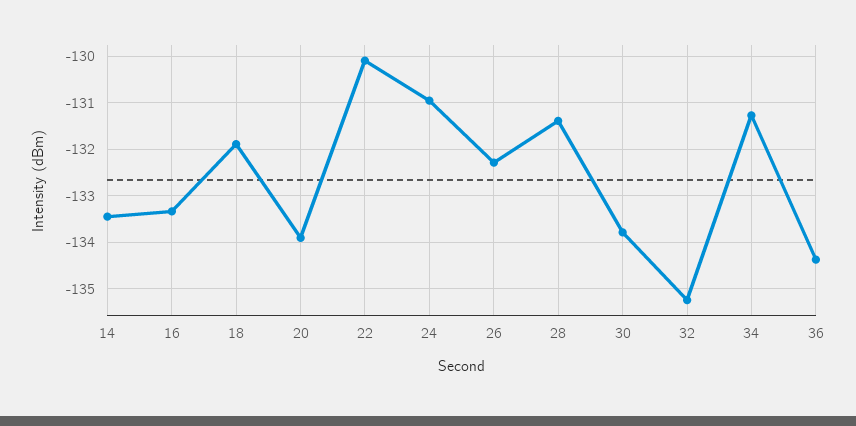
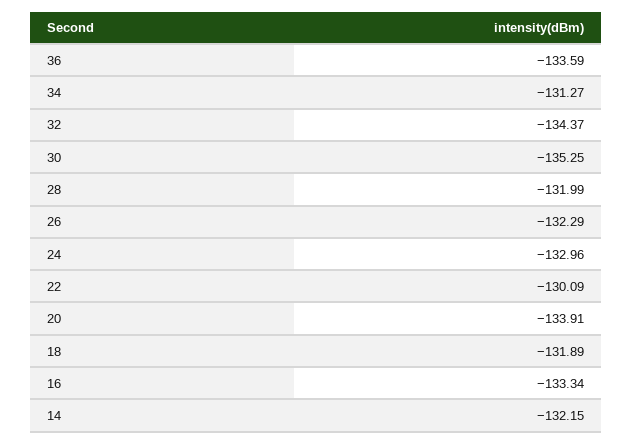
  {
-   "14": -133.4,
+   "14": -132.15,
    "16": -133.34,
    "18": -131.89,
    "20": -133.91,
    "22": -130.09,
-   "24": -131,
+   "24": -132.96,
    "26": -132.29,
-   "28": -131.4,
+   "28": -131.99,
-   "30": -133.8,
+   "30": -135.25,
-   "32": -135.2,
+   "32": -134.37,
    "34": -131.27,
-   "36": -134.4
+   "36": -133.59
  }

